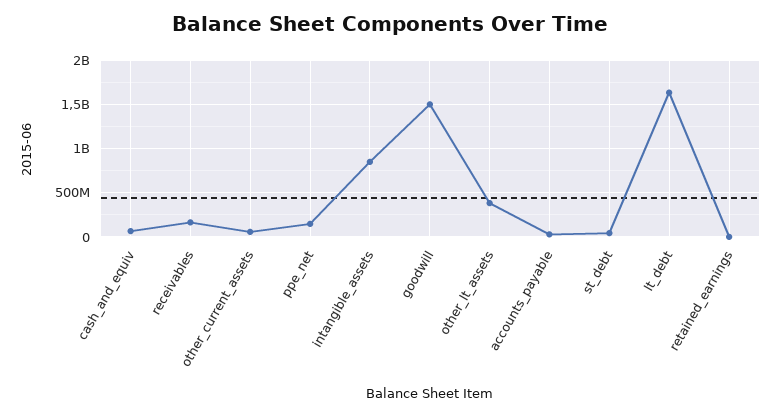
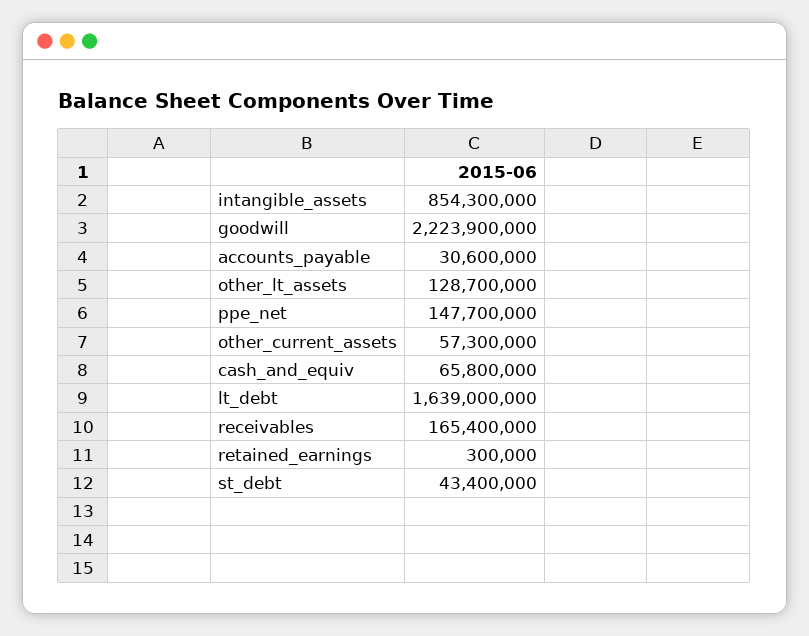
  {
    "cash_and_equiv": 65800000,
    "receivables": 165400000,
    "other_current_assets": 57300000,
    "ppe_net": 147700000,
    "intangible_assets": 854300000,
-   "goodwill": 1500000000,
+   "goodwill": 2223900000,
-   "other_lt_assets": 400000000,
+   "other_lt_assets": 128700000,
    "accounts_payable": 30600000,
    "st_debt": 43400000,
    "lt_debt": 1639000000,
    "retained_earnings": 300000
  }

